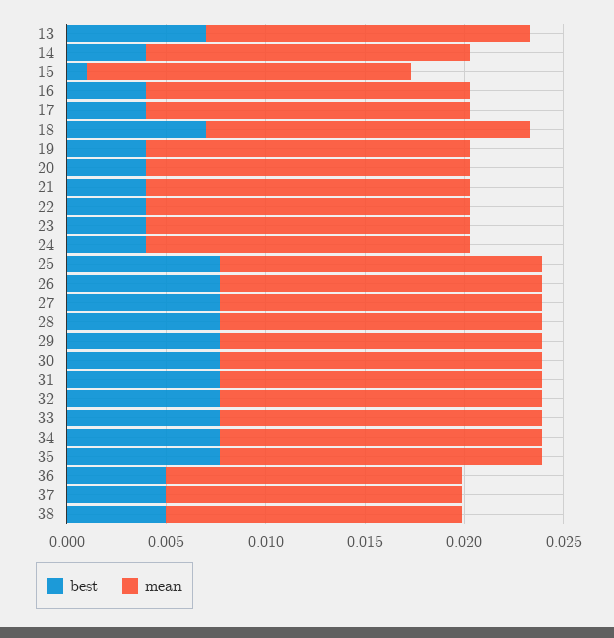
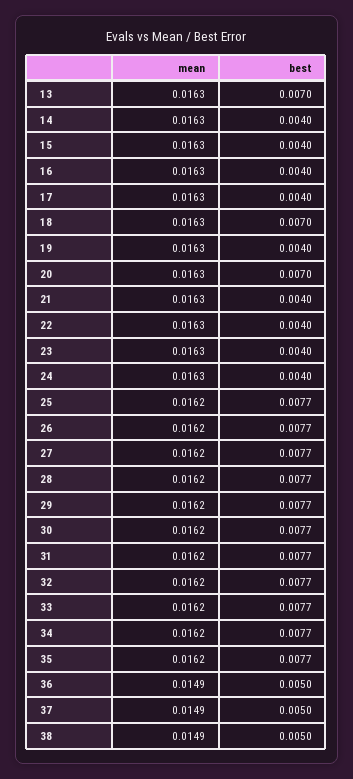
  {
    "best": {
      "13": 0.007,
      "14": 0.004,
-     "15": 0.001,
+     "15": 0.004,
      "16": 0.004,
      "17": 0.004,
      "18": 0.007,
      "19": 0.004,
-     "20": 0.004,
+     "20": 0.007,
      "21": 0.004,
      "22": 0.004,
      "23": 0.004,
      "24": 0.004,
      "25": 0.0077,
      "26": 0.0077,
      "27": 0.0077,
      "28": 0.0077,
      "29": 0.0077,
      "30": 0.0077,
      "31": 0.0077,
      "32": 0.0077,
      "33": 0.0077,
      "34": 0.0077,
      "35": 0.0077,
      "36": 0.005,
      "37": 0.005,
      "38": 0.005
    },
    "mean": {
      "13": 0.0163,
      "14": 0.0163,
      "15": 0.0163,
      "16": 0.0163,
      "17": 0.0163,
      "18": 0.0163,
      "19": 0.0163,
      "20": 0.0163,
      "21": 0.0163,
      "22": 0.0163,
      "23": 0.0163,
      "24": 0.0163,
      "25": 0.0162,
      "26": 0.0162,
      "27": 0.0162,
      "28": 0.0162,
      "29": 0.0162,
      "30": 0.0162,
      "31": 0.0162,
      "32": 0.0162,
      "33": 0.0162,
      "34": 0.0162,
      "35": 0.0162,
      "36": 0.0149,
      "37": 0.0149,
      "38": 0.0149
    }
  }

